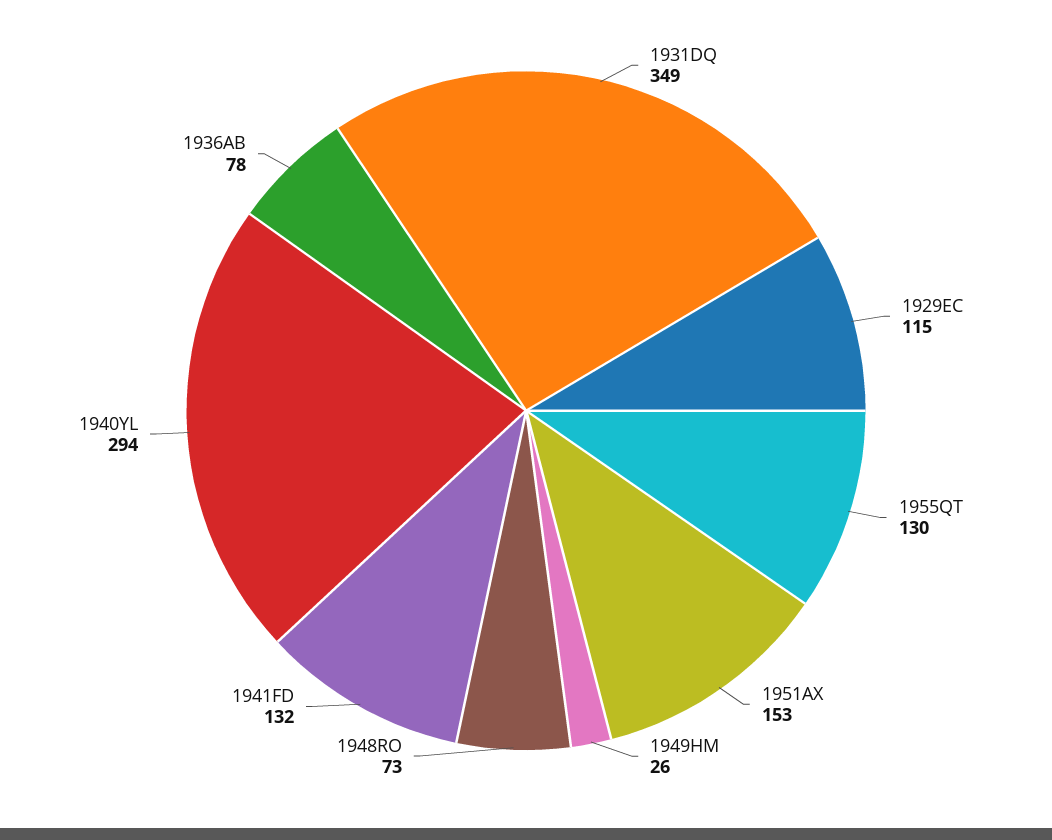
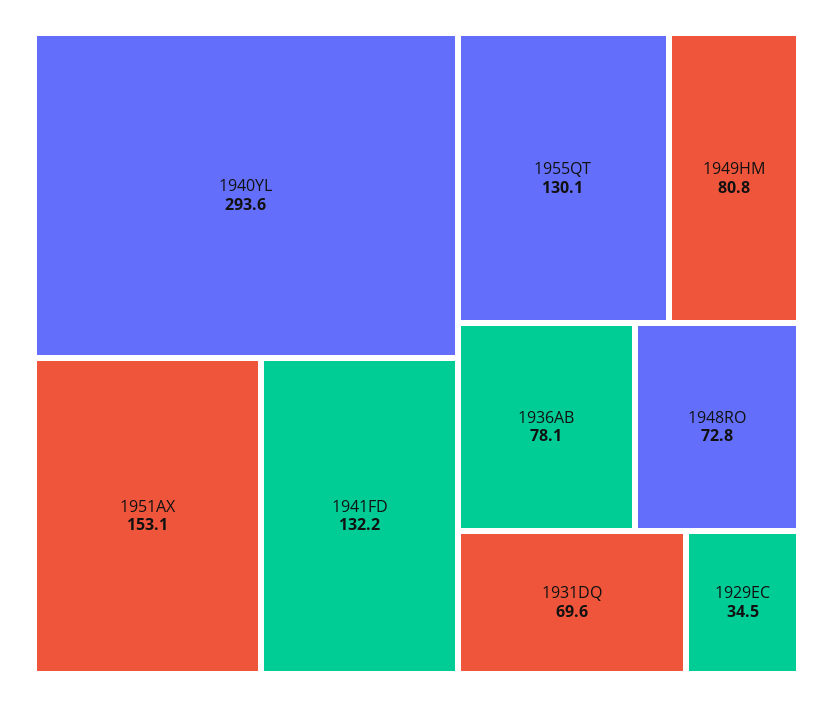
  {
-   "1931DQ": 349,
+   "1931DQ": 69.6,
-   "1929EC": 115,
+   "1929EC": 34.5,
    "1955QT": 130.1,
    "1951AX": 153.1,
-   "1949HM": 26,
+   "1949HM": 80.8,
    "1948RO": 72.8,
    "1941FD": 132.2,
    "1940YL": 293.6,
    "1936AB": 78.1
  }

